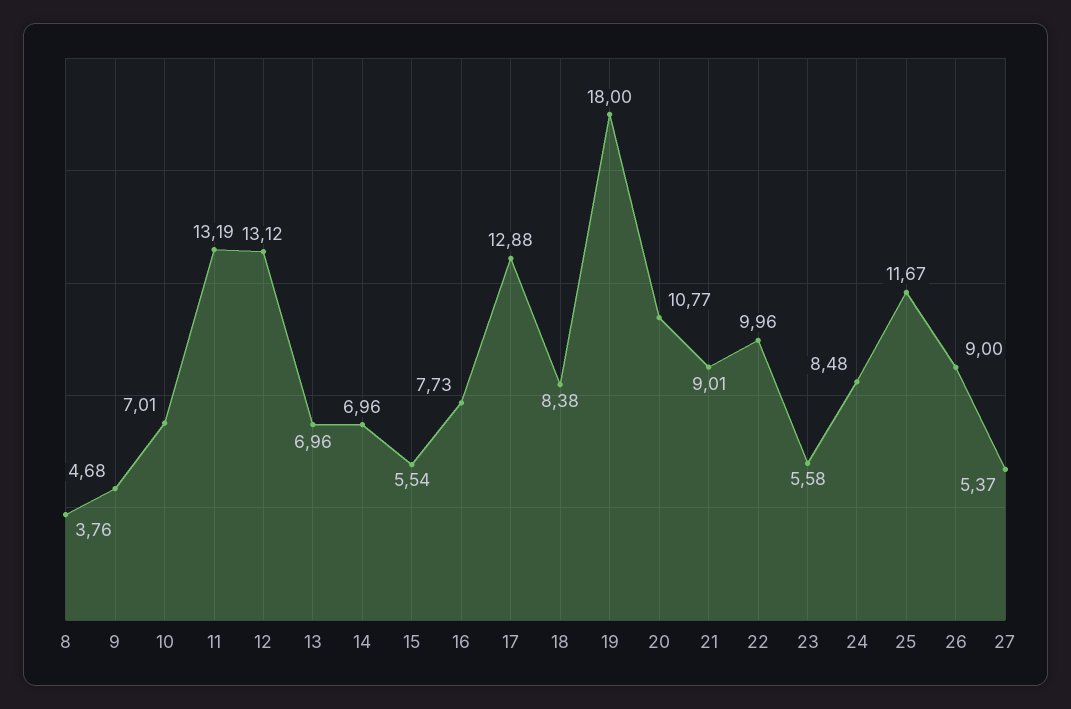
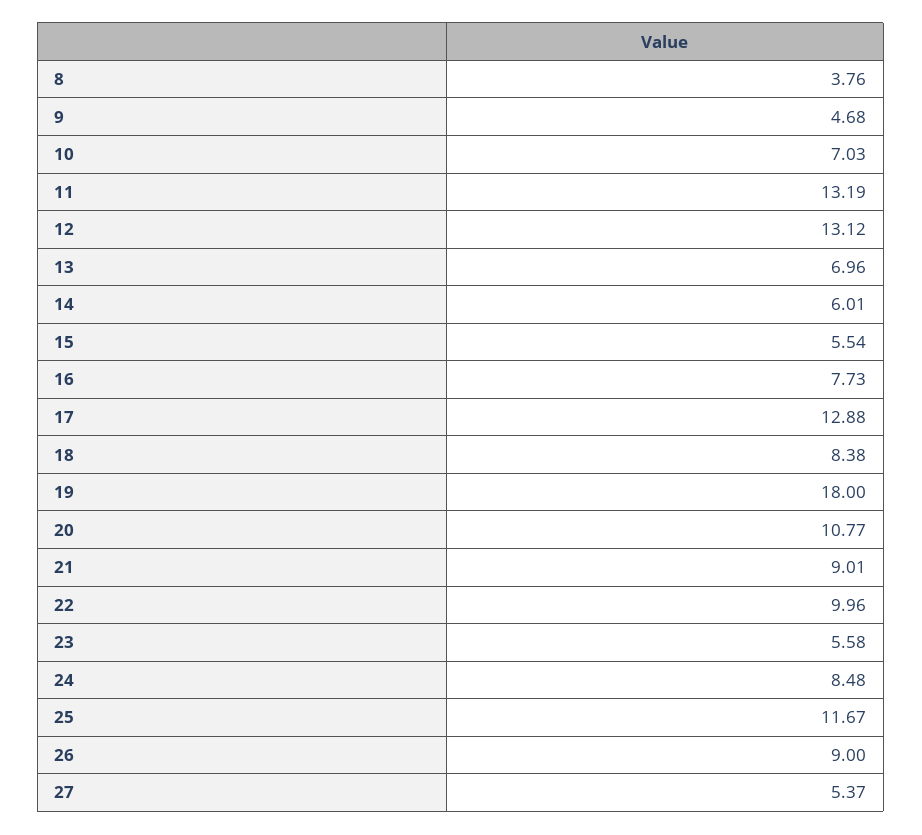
  {
    "8": 3.76,
    "9": 4.68,
-   "10": 7.01,
+   "10": 7.03,
    "11": 13.19,
    "12": 13.12,
    "13": 6.96,
-   "14": 6.96,
+   "14": 6.01,
    "15": 5.54,
    "16": 7.73,
    "17": 12.88,
    "18": 8.38,
    "19": 18,
    "20": 10.77,
    "21": 9.01,
    "22": 9.96,
    "23": 5.58,
    "24": 8.48,
    "25": 11.67,
    "26": 9,
    "27": 5.37
  }

